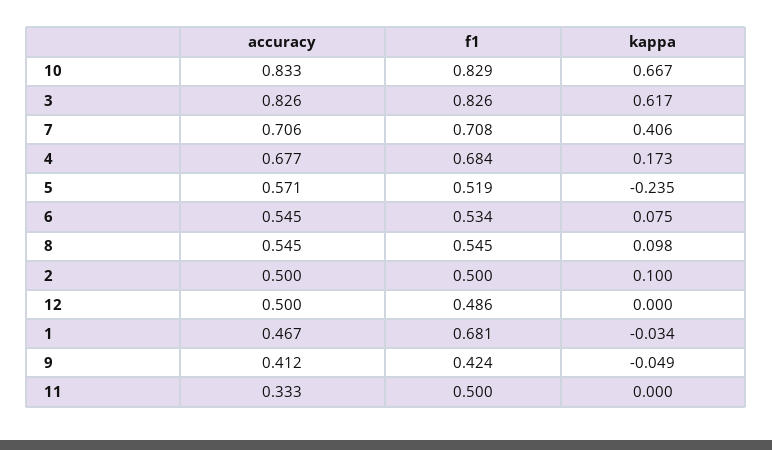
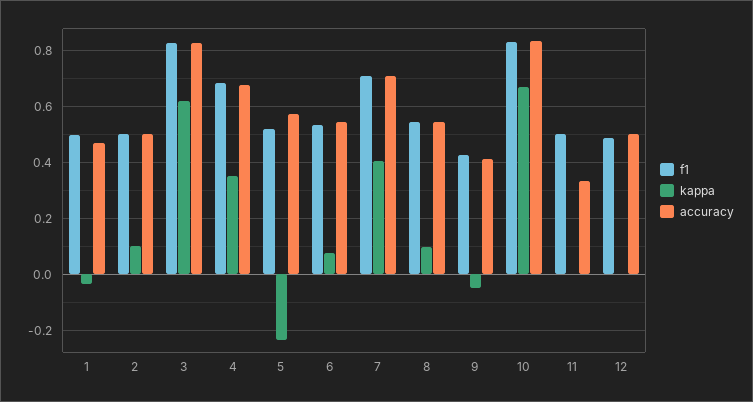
  {
    "accuracy": {
      "10": 0.833,
      "3": 0.826,
      "7": 0.706,
      "4": 0.677,
      "5": 0.571,
      "6": 0.545,
      "8": 0.545,
      "2": 0.5,
      "12": 0.5,
      "1": 0.467,
      "9": 0.412,
      "11": 0.333
    },
    "f1": {
      "10": 0.829,
      "3": 0.826,
      "7": 0.708,
      "4": 0.684,
      "5": 0.519,
      "6": 0.534,
      "8": 0.545,
      "2": 0.5,
      "12": 0.486,
-     "1": 0.681,
+     "1": 0.5,
      "9": 0.424,
      "11": 0.5
    },
    "kappa": {
      "10": 0.667,
      "3": 0.617,
      "7": 0.406,
-     "4": 0.173,
+     "4": 0.35,
      "5": -0.235,
      "6": 0.075,
      "8": 0.098,
      "2": 0.1,
      "12": 0,
      "1": -0.034,
      "9": -0.049,
      "11": 0
    }
  }

